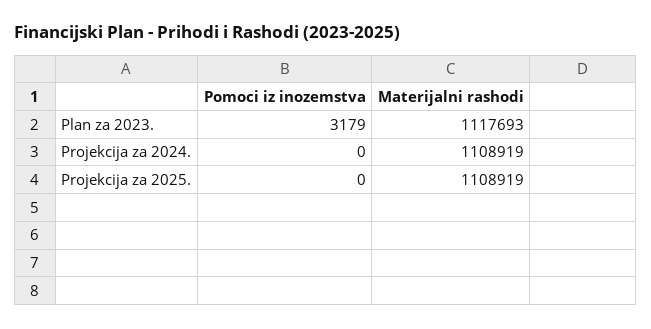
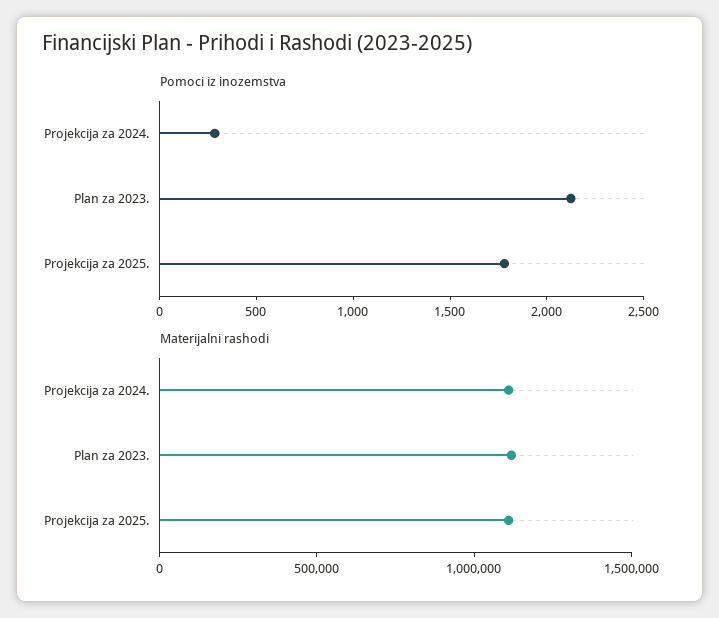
  {
    "Pomoci iz inozemstva": {
-     "Plan za 2023.": 3179,
+     "Plan za 2023.": 2100,
-     "Projekcija za 2024.": 0,
+     "Projekcija za 2024.": 300,
-     "Projekcija za 2025.": 0
+     "Projekcija za 2025.": 1800
    },
    "Materijalni rashodi": {
      "Plan za 2023.": 1117693,
      "Projekcija za 2024.": 1108919,
      "Projekcija za 2025.": 1108919
    }
  }

